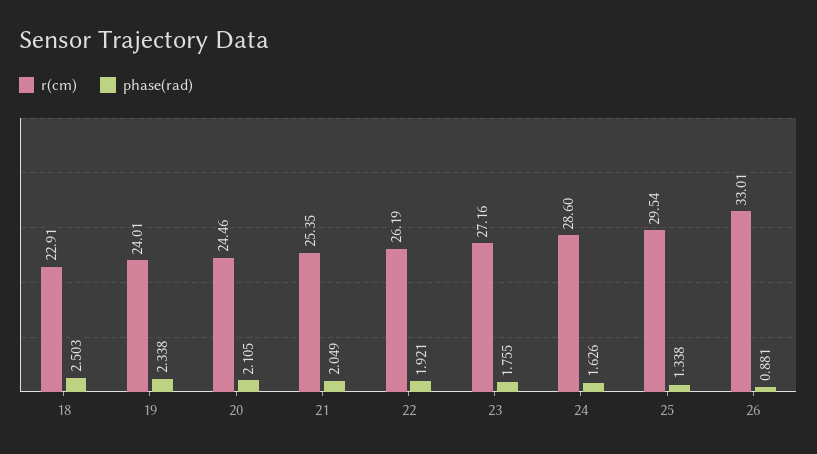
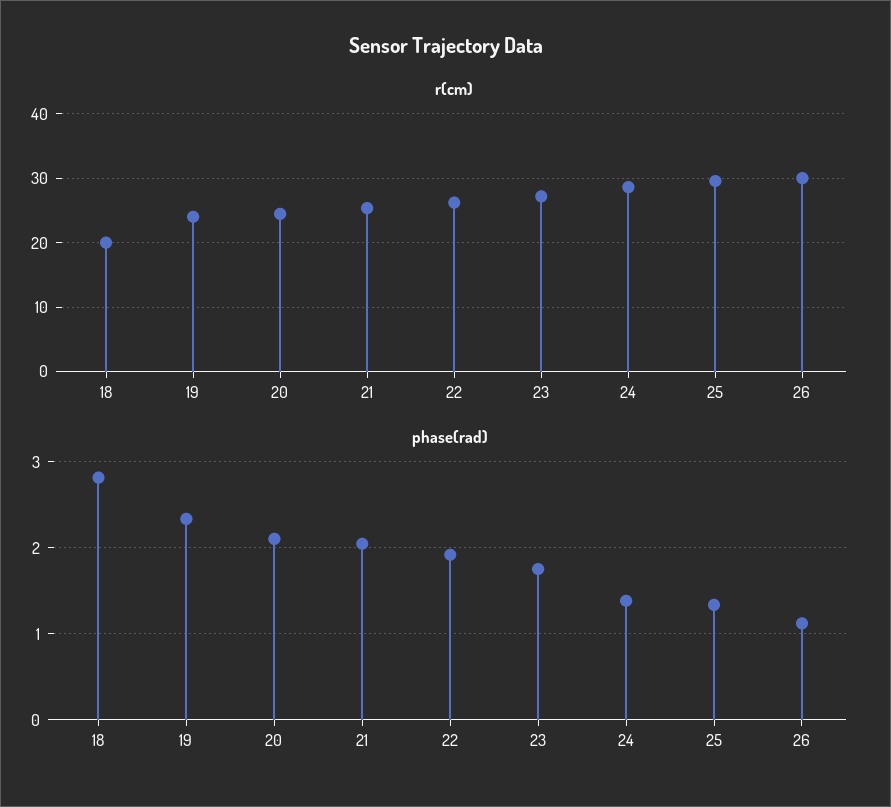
  {
    "r(cm)": {
-     "18": 22.91,
+     "18": 20,
      "19": 24.01,
      "20": 24.46,
      "21": 25.35,
      "22": 26.19,
      "23": 27.16,
      "24": 28.6,
      "25": 29.54,
-     "26": 33.01
+     "26": 30
    },
    "phase(rad)": {
-     "18": 2.503,
+     "18": 2.8,
      "19": 2.338,
      "20": 2.105,
      "21": 2.049,
      "22": 1.921,
      "23": 1.755,
-     "24": 1.626,
+     "24": 1.4,
      "25": 1.338,
-     "26": 0.881
+     "26": 1.1
    }
  }

